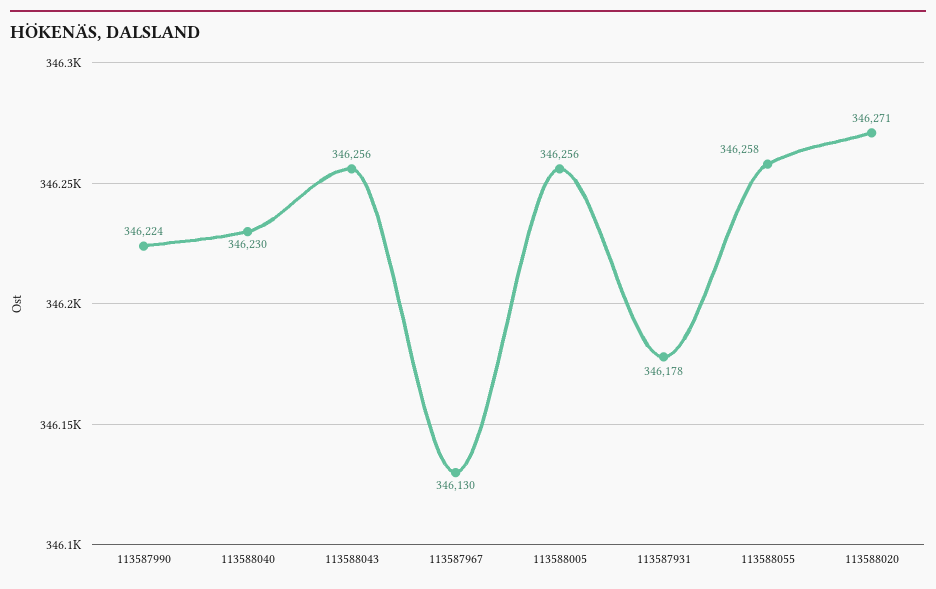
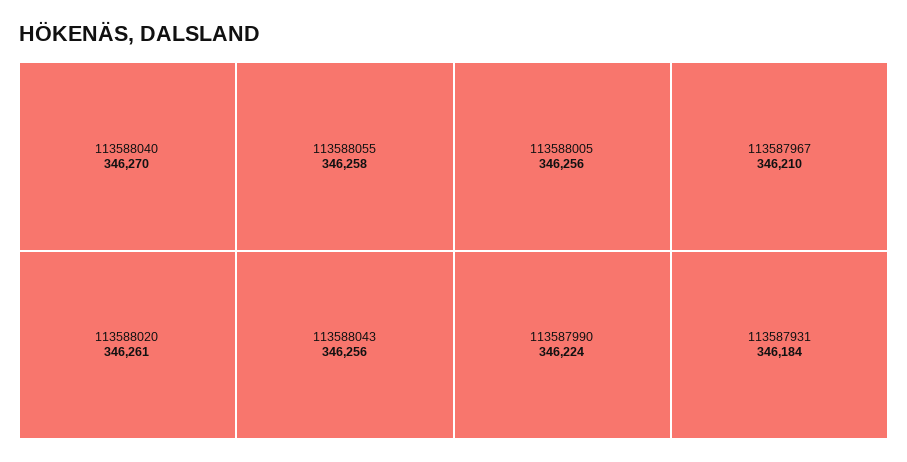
  {
    "113587990": 346224,
-   "113588040": 346230,
+   "113588040": 346270,
    "113588043": 346256,
-   "113587967": 346130,
+   "113587967": 346210,
    "113588005": 346256,
-   "113587931": 346178,
+   "113587931": 346184,
    "113588055": 346258,
-   "113588020": 346271
+   "113588020": 346261
  }

